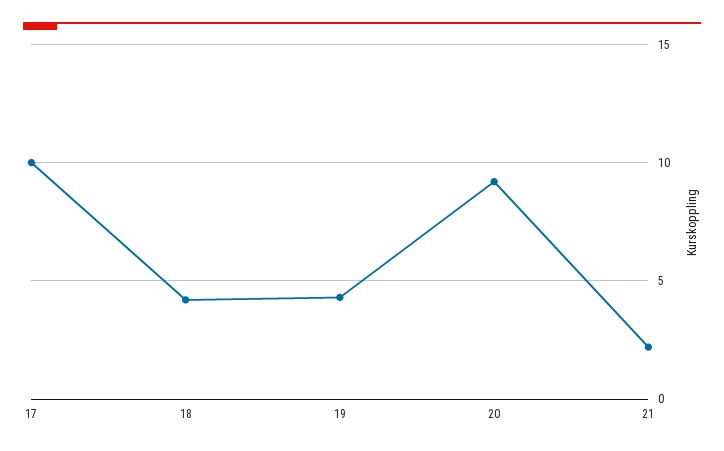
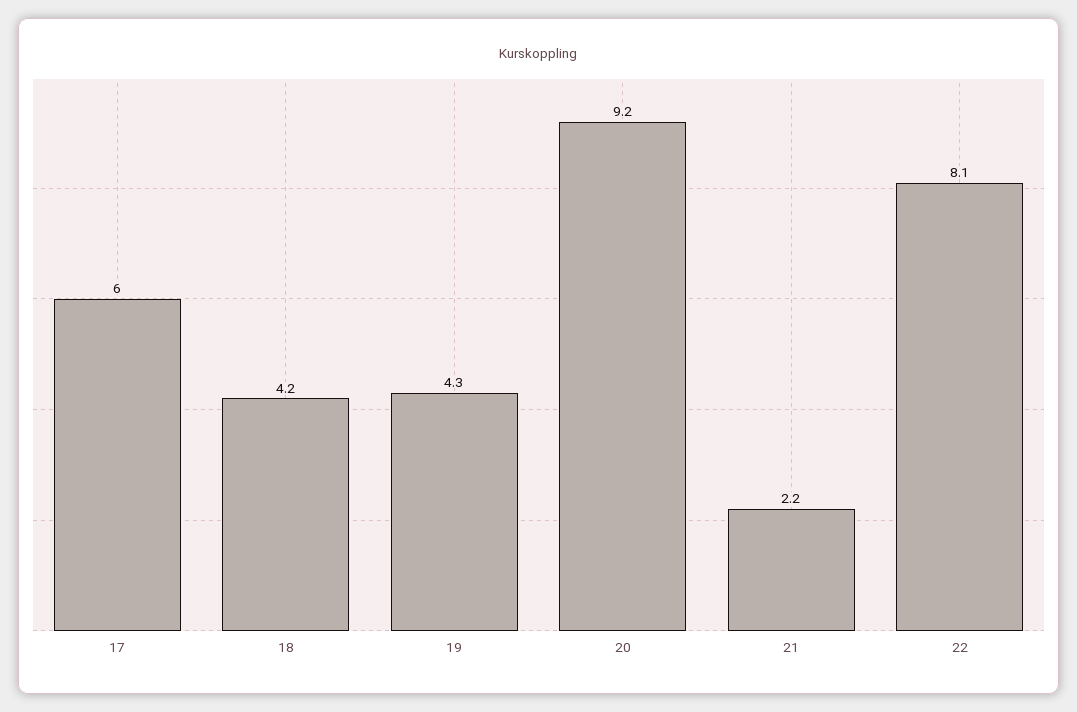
  {
-   "17": 10,
+   "17": 6,
    "18": 4.2,
    "19": 4.3,
    "20": 9.2,
-   "21": 2.2
+   "21": 2.2,
+   "22": 8.1
  }

